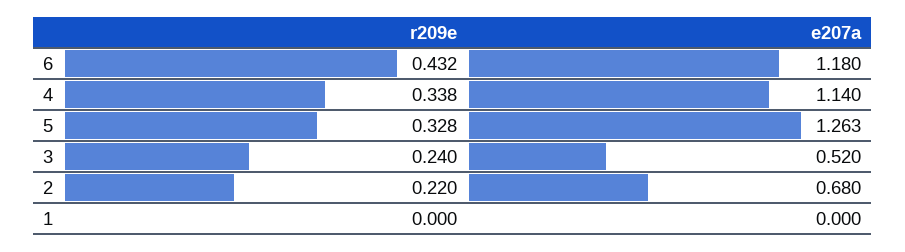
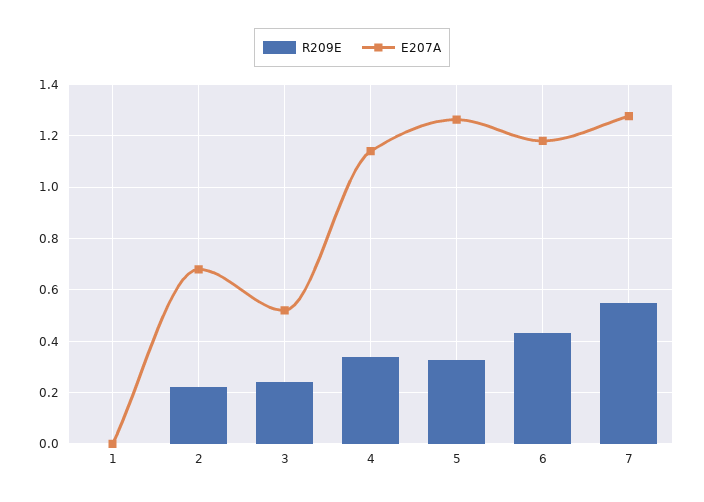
  {
    "r209e": {
      "6": 0.432,
      "4": 0.338,
      "5": 0.328,
      "3": 0.24,
      "2": 0.22,
-     "1": 0
+     "1": 0,
+     "7": 0.55
    },
    "e207a": {
      "6": 1.18,
      "4": 1.14,
      "5": 1.263,
      "3": 0.52,
      "2": 0.68,
-     "1": 0
+     "1": 0,
+     "7": 1.275
    }
  }

